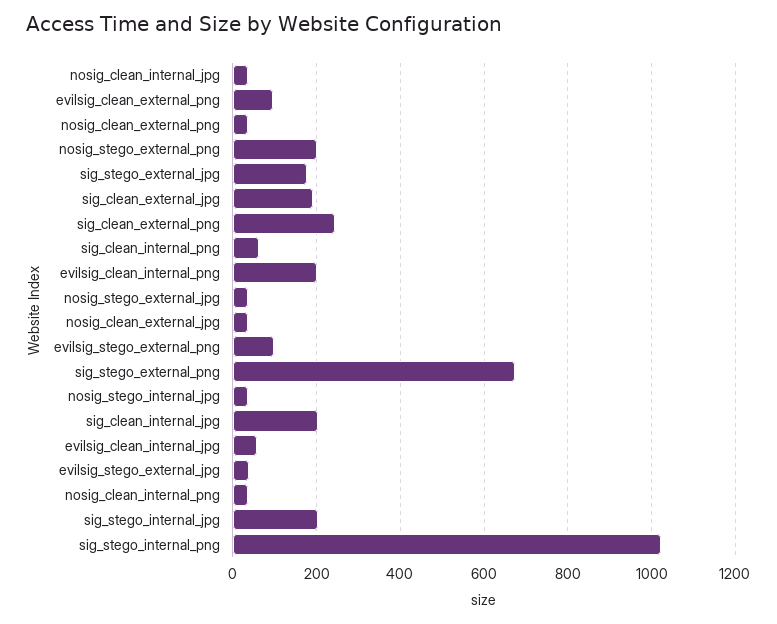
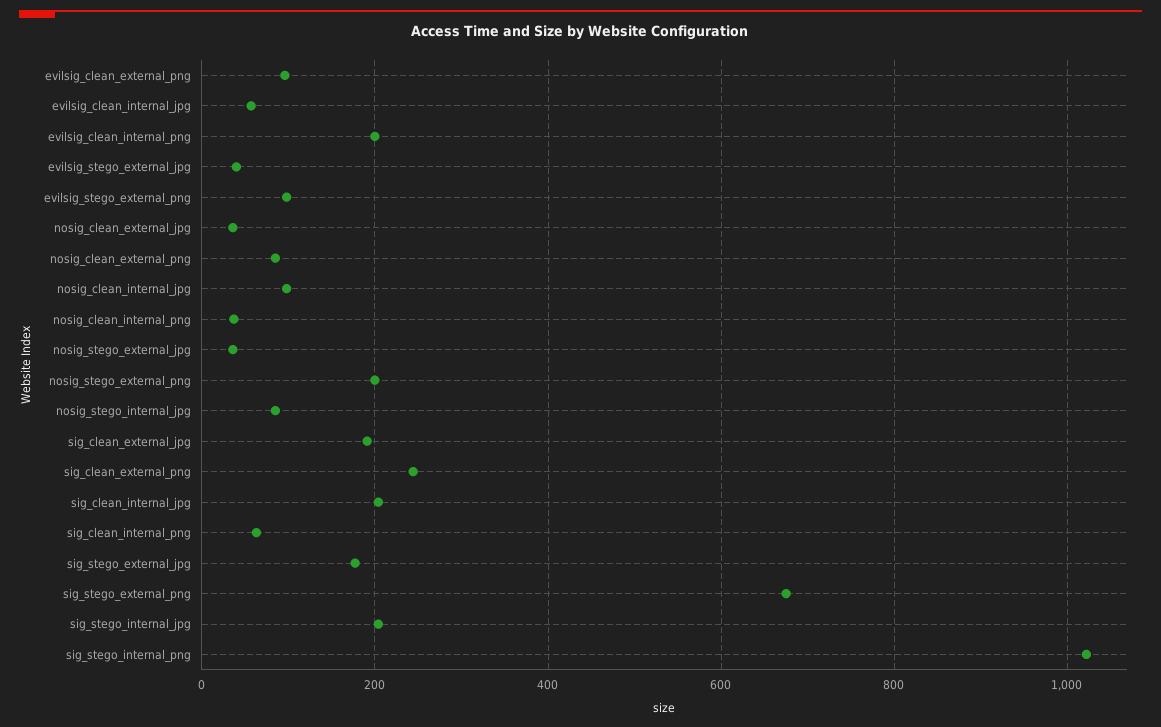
  {
-   "nosig_clean_internal_jpg": 40,
+   "nosig_clean_internal_jpg": 100,
    "evilsig_clean_external_png": 100,
-   "nosig_clean_external_png": 40,
+   "nosig_clean_external_png": 80,
    "nosig_stego_external_png": 200,
    "sig_stego_external_jpg": 180,
    "sig_clean_external_jpg": 200,
    "sig_clean_external_png": 240,
    "sig_clean_internal_png": 60,
    "evilsig_clean_internal_png": 200,
    "nosig_stego_external_jpg": 40,
    "nosig_clean_external_jpg": 40,
    "evilsig_stego_external_png": 100,
    "sig_stego_external_png": 680,
-   "nosig_stego_internal_jpg": 40,
+   "nosig_stego_internal_jpg": 80,
    "sig_clean_internal_jpg": 200,
    "evilsig_clean_internal_jpg": 60,
    "evilsig_stego_external_jpg": 40,
    "nosig_clean_internal_png": 40,
    "sig_stego_internal_jpg": 200,
    "sig_stego_internal_png": 1020
  }

